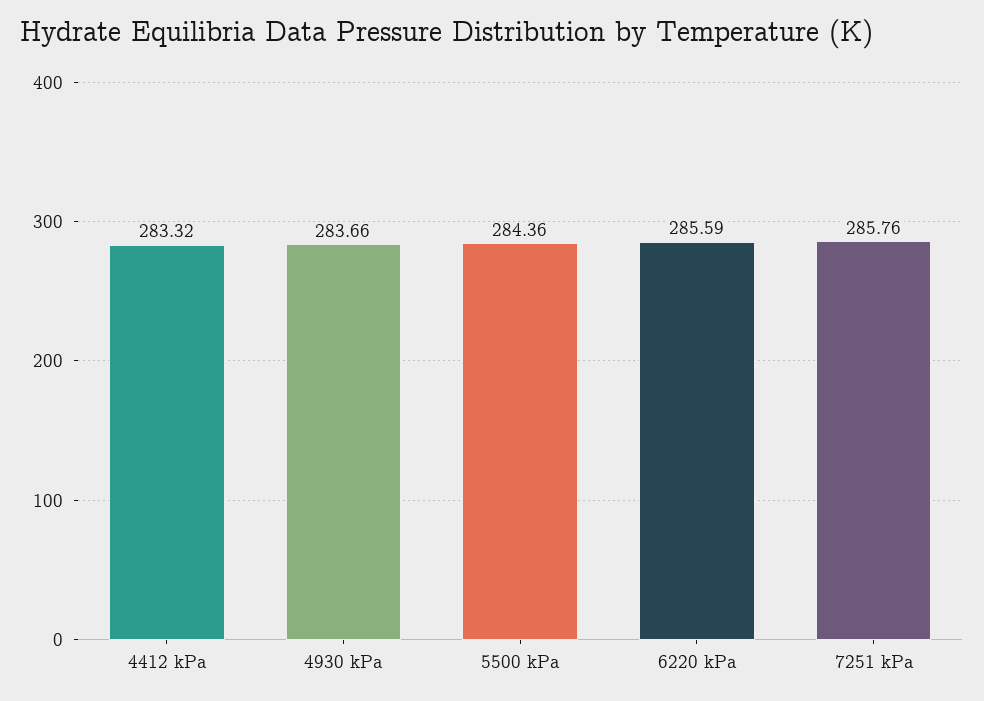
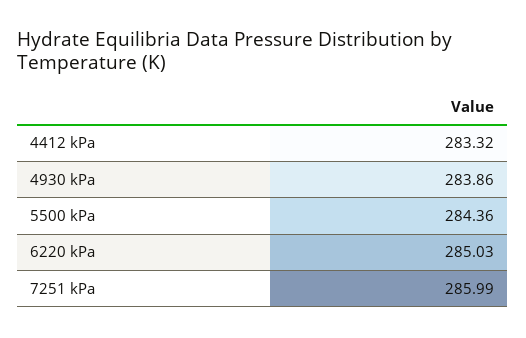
  {
    "4412 kPa": 283.32,
-   "4930 kPa": 283.66,
+   "4930 kPa": 283.86,
    "5500 kPa": 284.36,
-   "6220 kPa": 285.59,
+   "6220 kPa": 285.03,
-   "7251 kPa": 285.76
+   "7251 kPa": 285.99
  }

